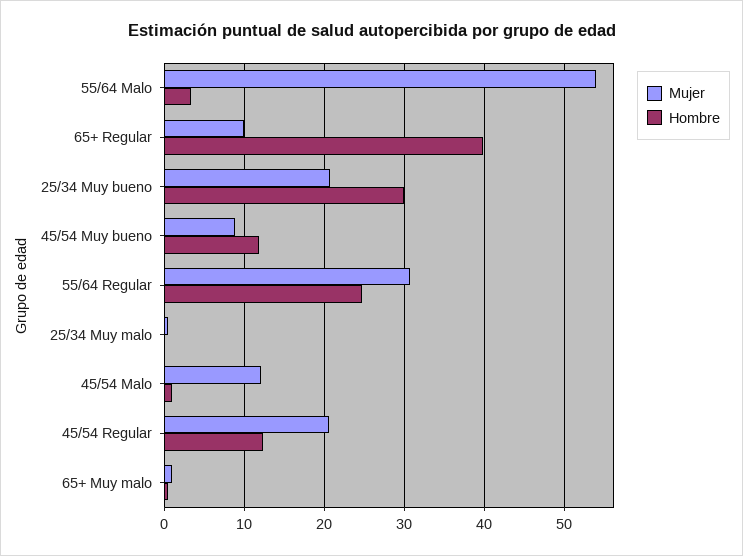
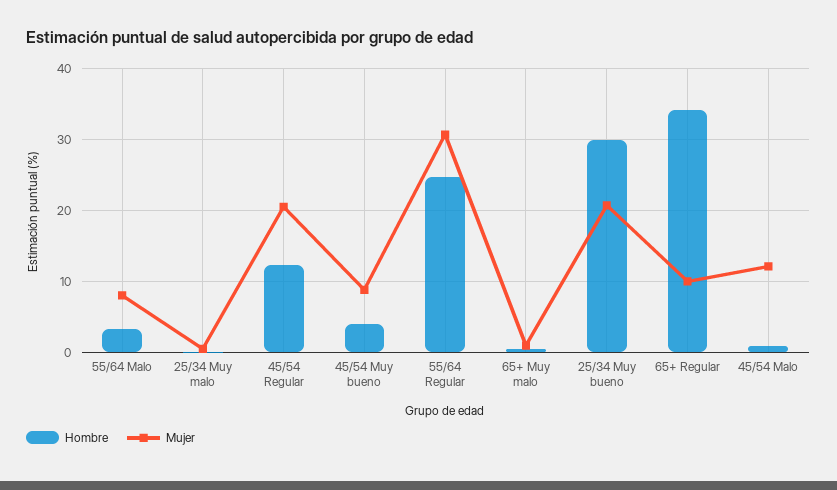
  {
    "Mujer": {
-     "55/64 Malo": 54,
+     "55/64 Malo": 8,
      "65+ Regular": 10,
      "25/34 Muy bueno": 21,
      "45/54 Muy bueno": 9,
      "55/64 Regular": 31,
      "25/34 Muy malo": 1,
      "45/54 Malo": 12,
      "45/54 Regular": 21,
      "65+ Muy malo": 1
    },
    "Hombre": {
      "55/64 Malo": 3,
-     "65+ Regular": 40,
+     "65+ Regular": 34,
      "25/34 Muy bueno": 30,
-     "45/54 Muy bueno": 12,
+     "45/54 Muy bueno": 4,
      "55/64 Regular": 25,
      "25/34 Muy malo": 0,
      "45/54 Malo": 1,
      "45/54 Regular": 12,
      "65+ Muy malo": 1
    }
  }

